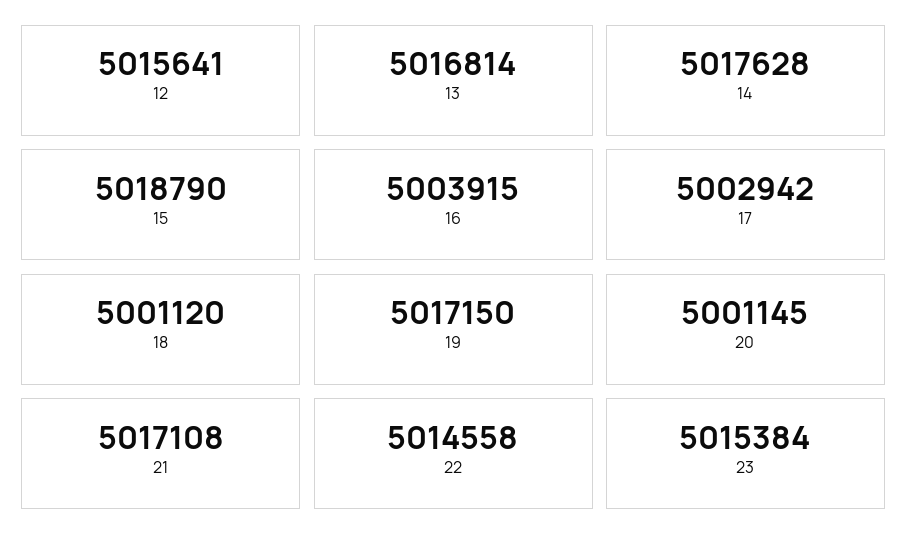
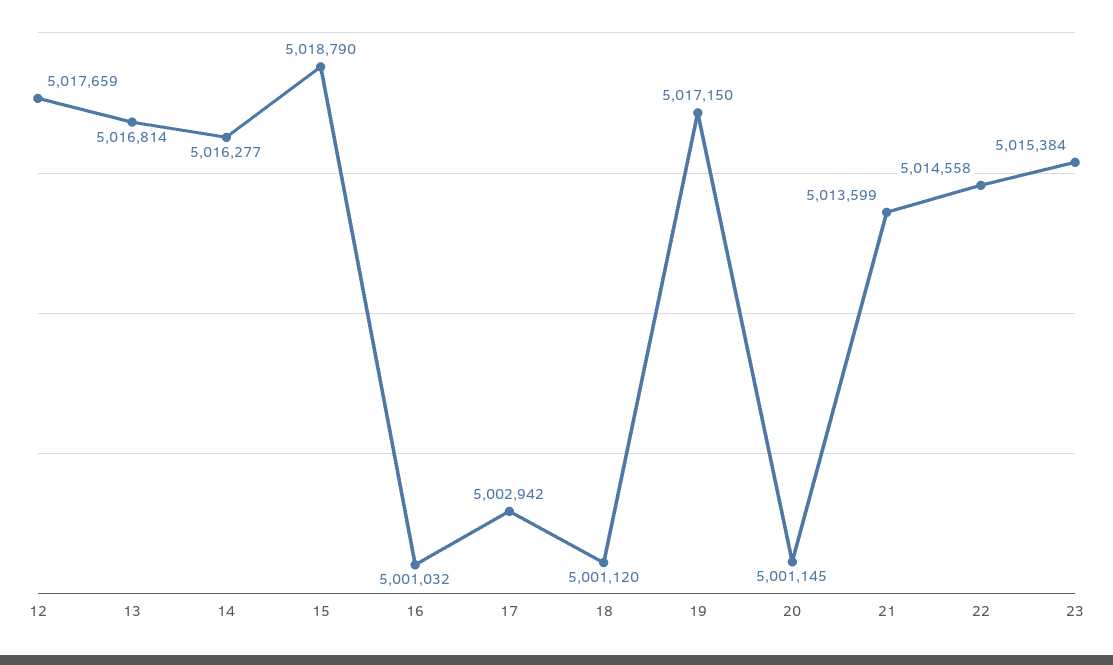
  {
-   "12": 5015641,
+   "12": 5017659,
    "13": 5016814,
-   "14": 5017628,
+   "14": 5016277,
    "15": 5018790,
-   "16": 5003915,
+   "16": 5001032,
    "17": 5002942,
    "18": 5001120,
    "19": 5017150,
    "20": 5001145,
-   "21": 5017108,
+   "21": 5013599,
    "22": 5014558,
    "23": 5015384
  }

